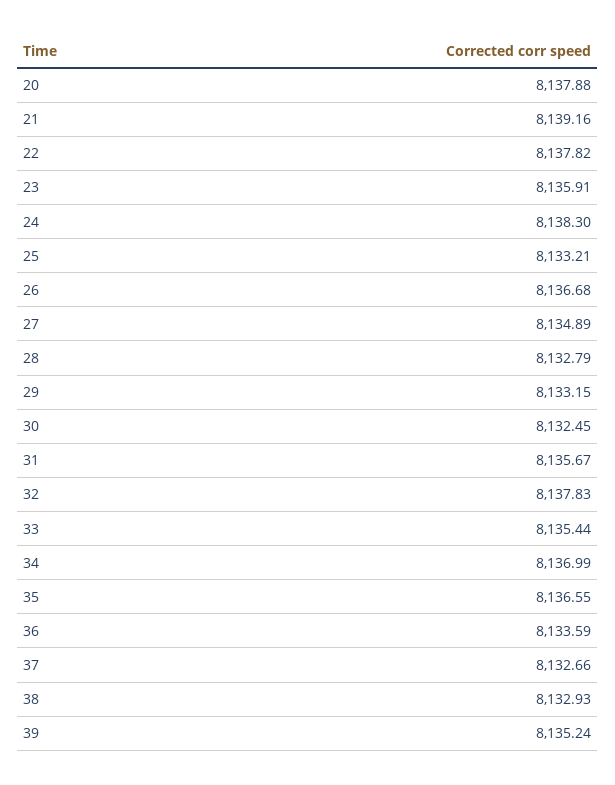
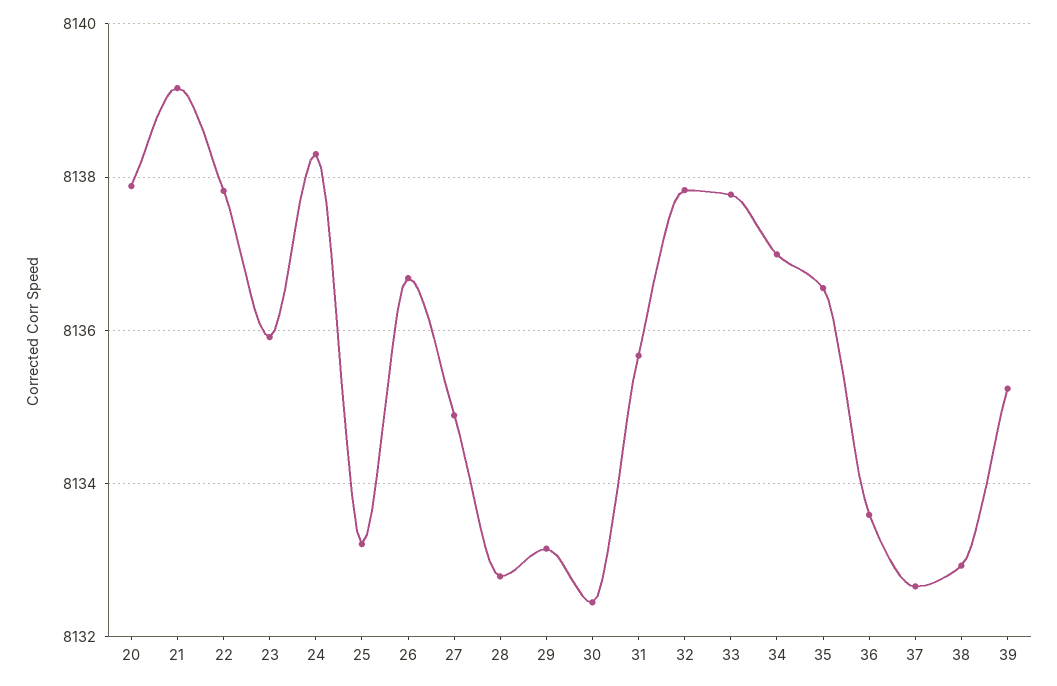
  {
    "20": 8137.88,
    "21": 8139.16,
    "22": 8137.82,
    "23": 8135.91,
    "24": 8138.3,
    "25": 8133.21,
    "26": 8136.68,
    "27": 8134.89,
    "28": 8132.79,
    "29": 8133.15,
    "30": 8132.45,
    "31": 8135.67,
    "32": 8137.83,
-   "33": 8135.44,
+   "33": 8137.8,
    "34": 8136.99,
    "35": 8136.55,
    "36": 8133.59,
    "37": 8132.66,
    "38": 8132.93,
    "39": 8135.24
  }

